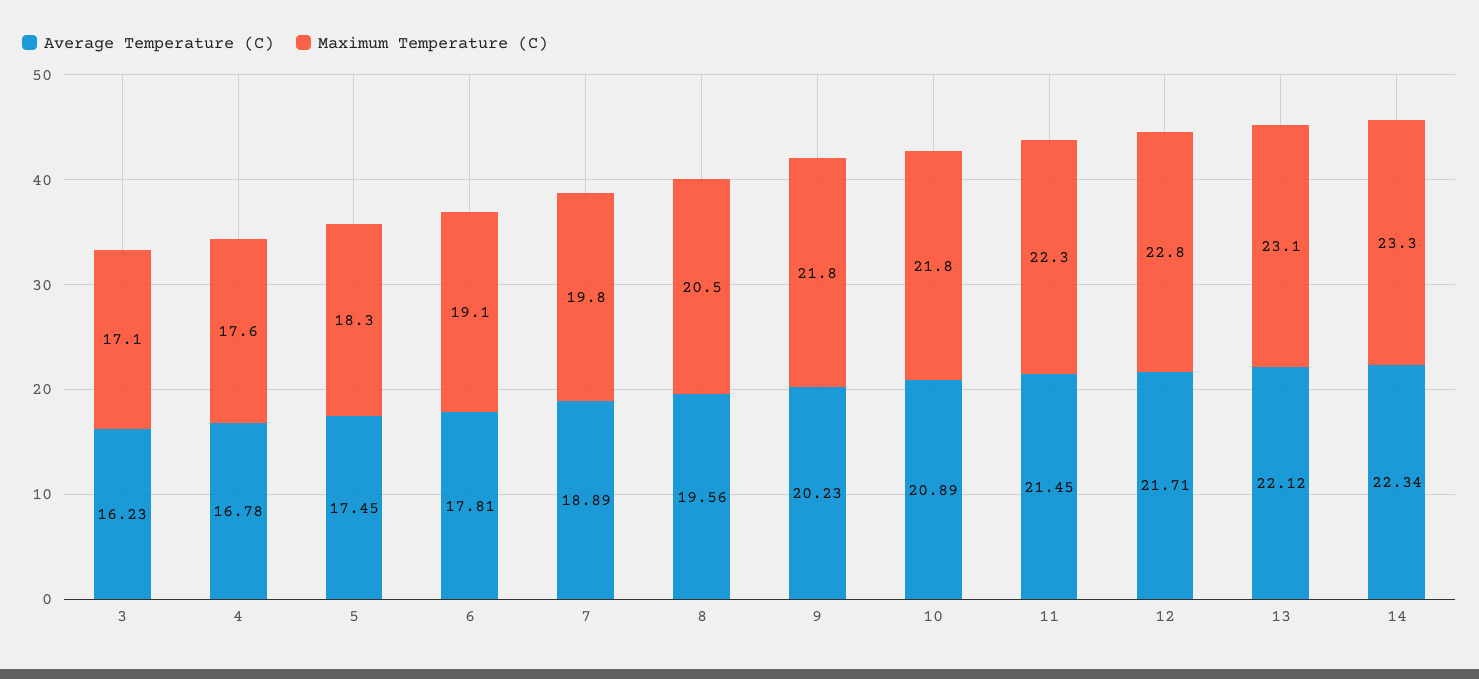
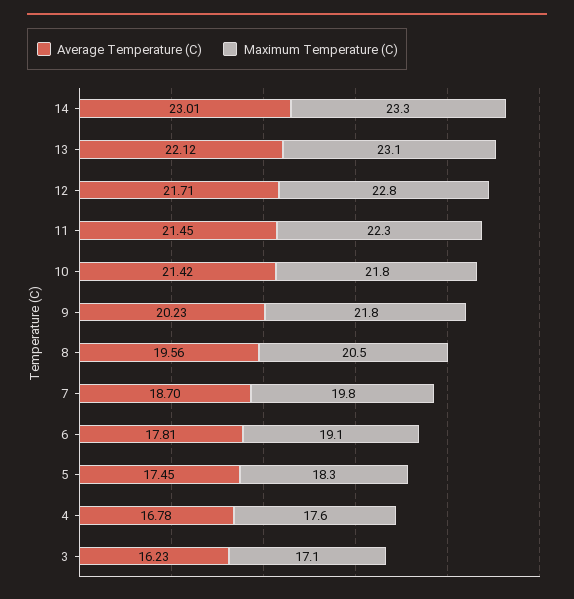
  {
    "Average Temperature (C)": {
      "3": 16.23,
      "4": 16.78,
      "5": 17.45,
      "6": 17.81,
-     "7": 18.89,
+     "7": 18.7,
      "8": 19.56,
      "9": 20.23,
-     "10": 20.89,
+     "10": 21.42,
      "11": 21.45,
      "12": 21.71,
      "13": 22.12,
-     "14": 22.34
+     "14": 23.01
    },
    "Maximum Temperature (C)": {
      "3": 17.1,
      "4": 17.6,
      "5": 18.3,
      "6": 19.1,
      "7": 19.8,
      "8": 20.5,
      "9": 21.8,
      "10": 21.8,
      "11": 22.3,
      "12": 22.8,
      "13": 23.1,
      "14": 23.3
    }
  }

